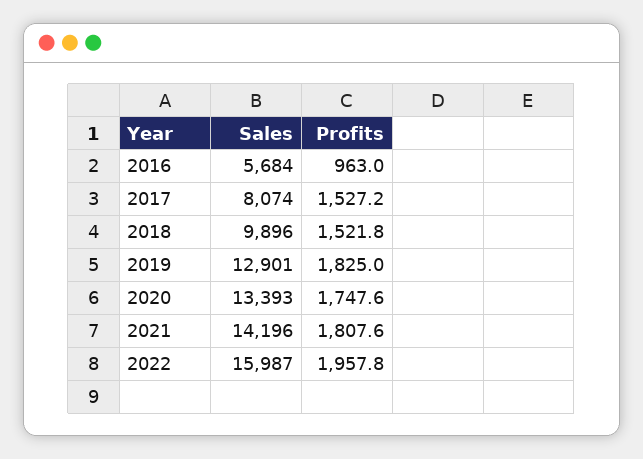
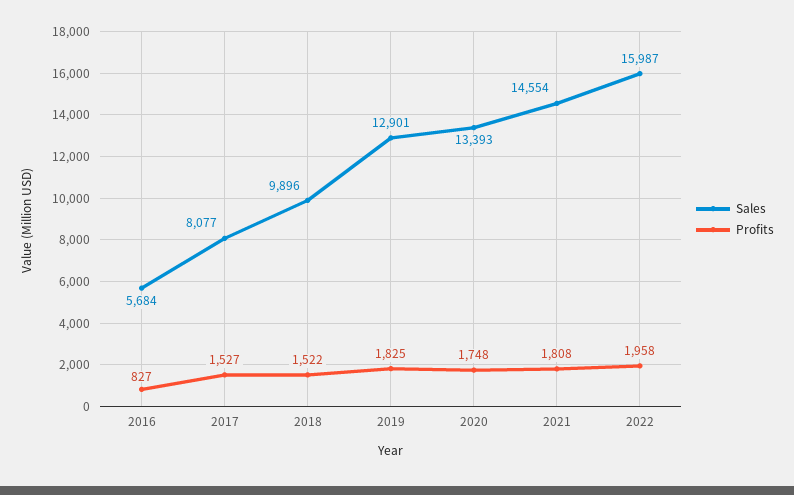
  {
    "Sales": {
      "2016": 5684,
-     "2017": 8074,
+     "2017": 8077,
      "2018": 9896,
      "2019": 12901,
      "2020": 13393,
-     "2021": 14196,
+     "2021": 14554,
      "2022": 15987
    },
    "Profits": {
-     "2016": 963,
+     "2016": 827,
      "2017": 1527.2,
      "2018": 1521.8,
      "2019": 1825,
      "2020": 1747.6,
      "2021": 1807.6,
      "2022": 1957.8
    }
  }

